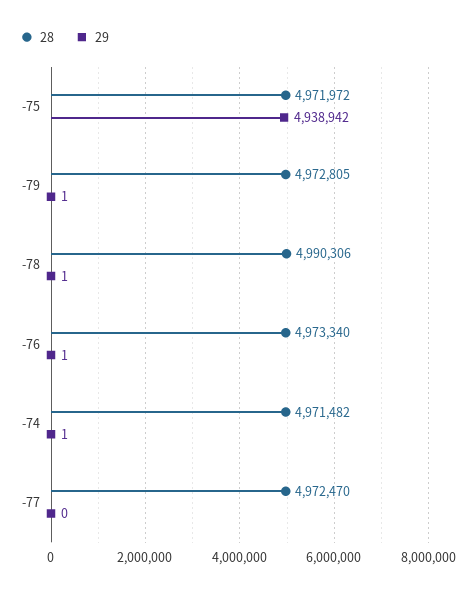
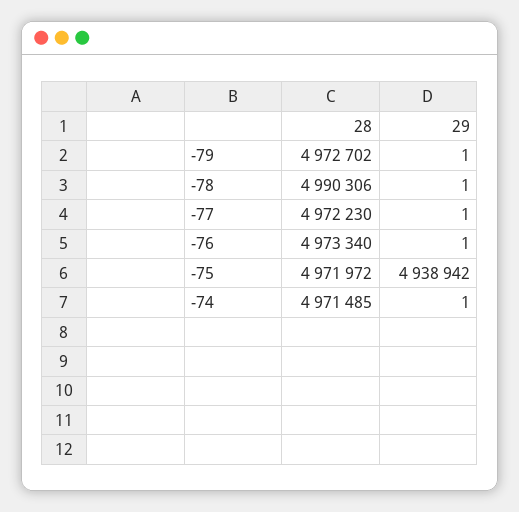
  {
    "28": {
      "-75": 4971972,
-     "-79": 4972805,
+     "-79": 4972702,
      "-78": 4990306,
      "-76": 4973340,
-     "-74": 4971482,
+     "-74": 4971485,
-     "-77": 4972470
+     "-77": 4972230
    },
    "29": {
      "-75": 4938942,
      "-79": 1,
      "-78": 1,
      "-76": 1,
      "-74": 1,
-     "-77": 0
+     "-77": 1
    }
  }

